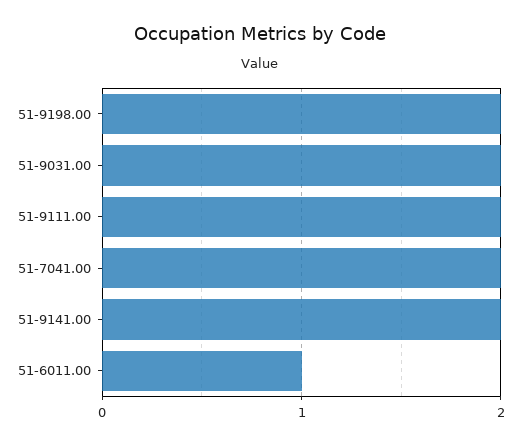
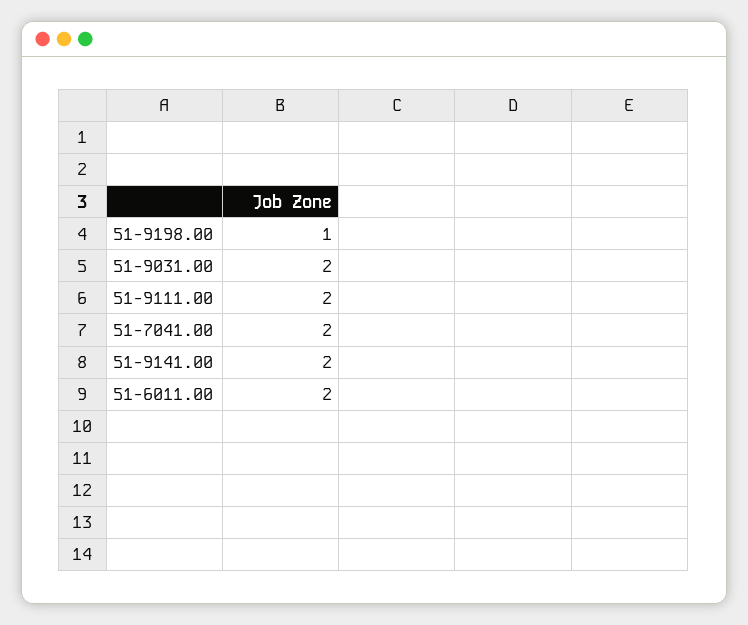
  {
-   "51-9198.00": 2,
+   "51-9198.00": 1,
    "51-9031.00": 2,
    "51-9111.00": 2,
    "51-7041.00": 2,
    "51-9141.00": 2,
-   "51-6011.00": 1
+   "51-6011.00": 2
  }

